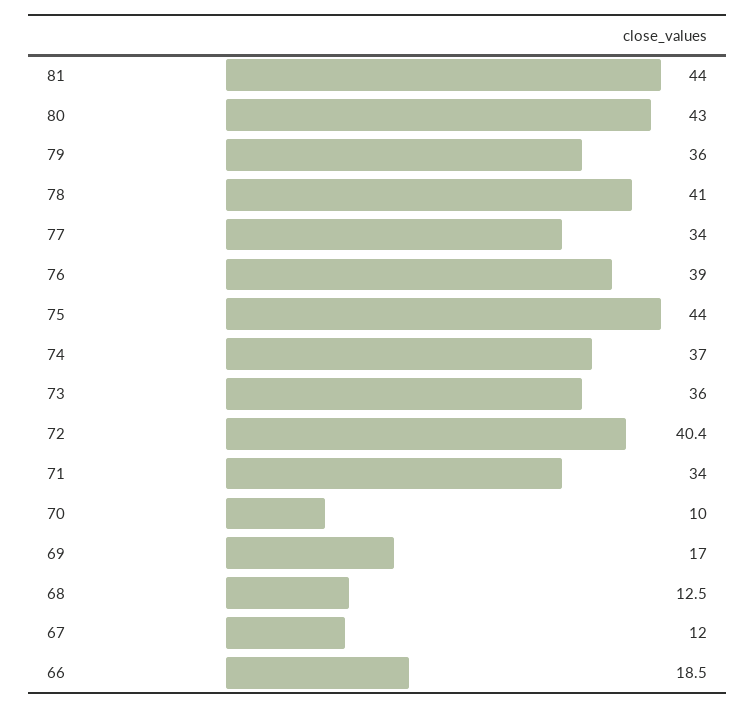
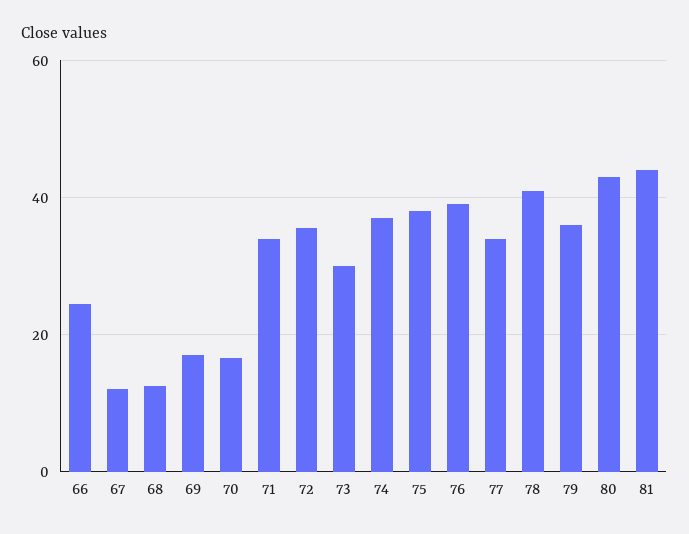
  {
    "81": 44,
    "80": 43,
    "79": 36,
    "78": 41,
    "77": 34,
    "76": 39,
-   "75": 44,
+   "75": 38,
    "74": 37,
-   "73": 36,
+   "73": 30,
-   "72": 40.4,
+   "72": 36,
    "71": 34,
-   "70": 10,
+   "70": 16,
    "69": 17,
    "68": 12.5,
    "67": 12,
-   "66": 18.5
+   "66": 24
  }

